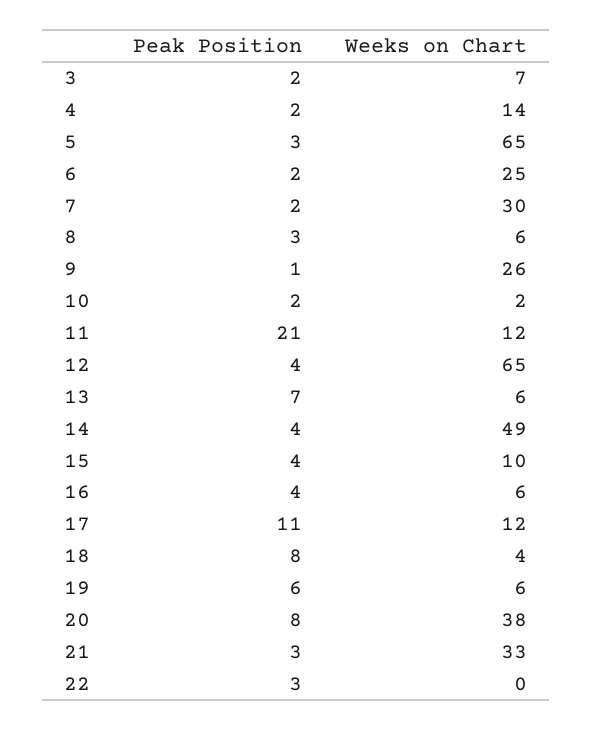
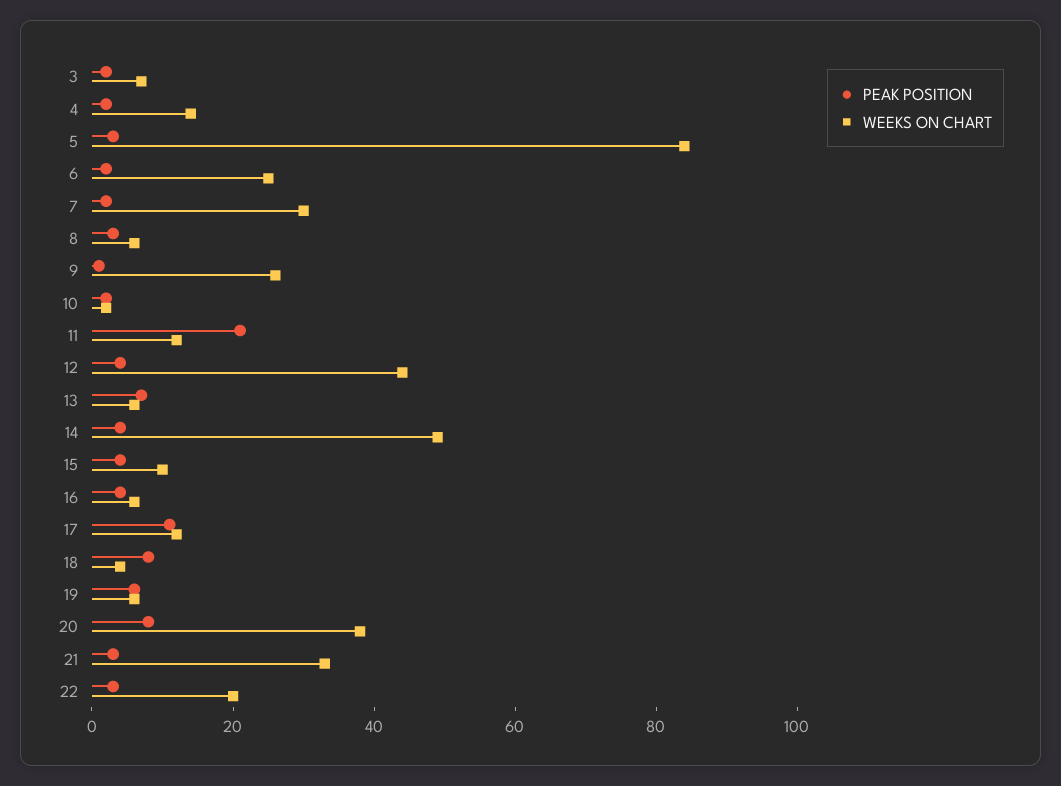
  {
    "Peak Position": {
      "3": 2,
      "4": 2,
      "5": 3,
      "6": 2,
      "7": 2,
      "8": 3,
      "9": 1,
      "10": 2,
      "11": 21,
      "12": 4,
      "13": 7,
      "14": 4,
      "15": 4,
      "16": 4,
      "17": 11,
      "18": 8,
      "19": 6,
      "20": 8,
      "21": 3,
      "22": 3
    },
    "Weeks on Chart": {
      "3": 7,
      "4": 14,
-     "5": 65,
+     "5": 85,
      "6": 25,
      "7": 30,
      "8": 6,
      "9": 26,
      "10": 2,
      "11": 12,
-     "12": 65,
+     "12": 45,
      "13": 6,
      "14": 49,
      "15": 10,
      "16": 6,
      "17": 12,
      "18": 4,
      "19": 6,
      "20": 38,
      "21": 33,
-     "22": 0
+     "22": 20
    }
  }

